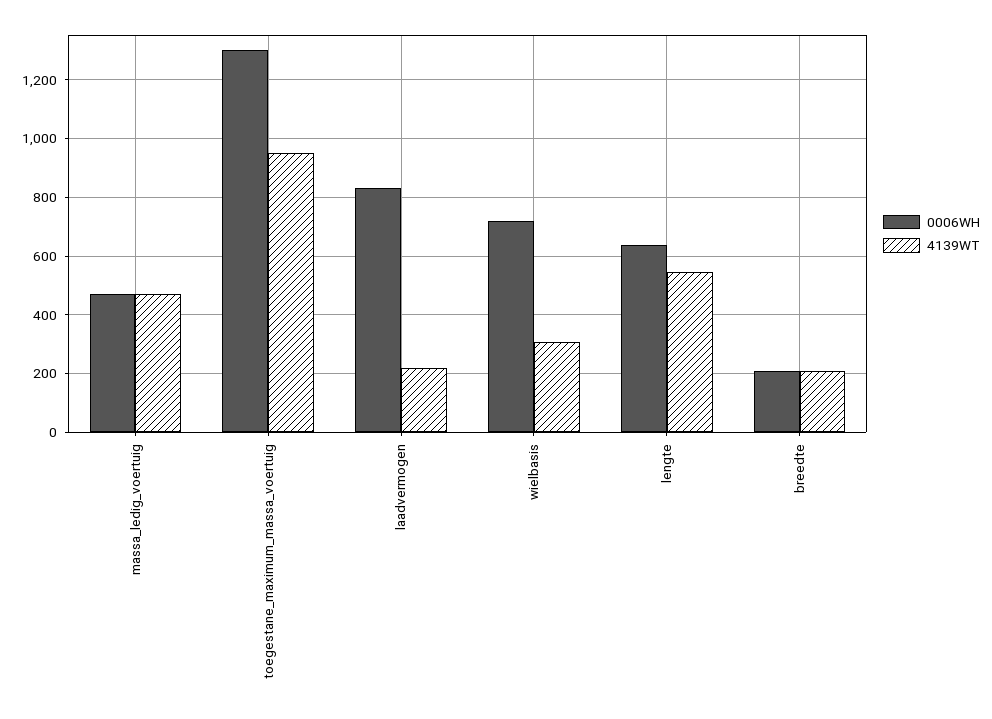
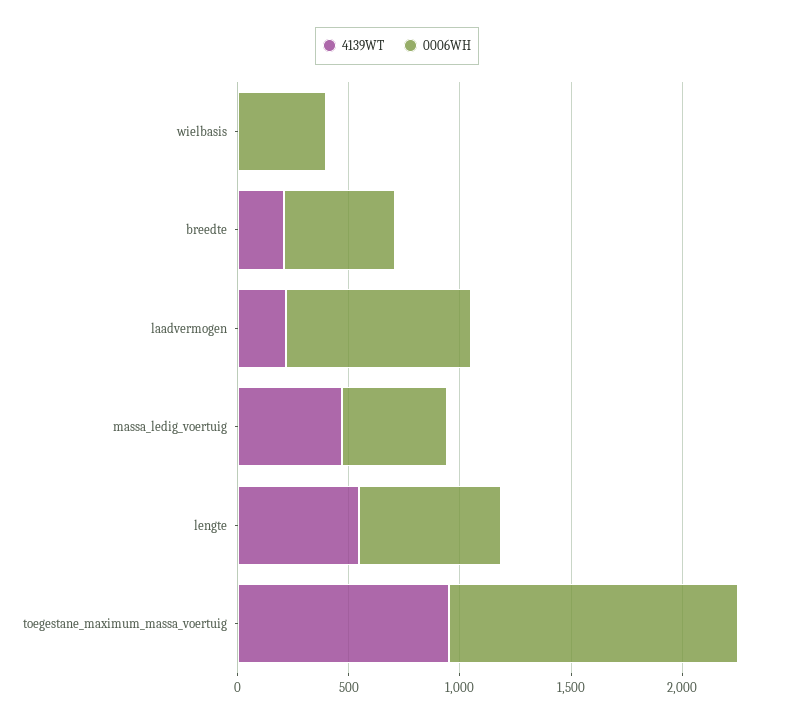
  {
    "0006WH": {
      "massa_ledig_voertuig": 475,
      "toegestane_maximum_massa_voertuig": 1300,
      "laadvermogen": 825,
-     "wielbasis": 725,
+     "wielbasis": 400,
      "lengte": 650,
-     "breedte": 200
+     "breedte": 500
    },
    "4139WT": {
      "massa_ledig_voertuig": 475,
      "toegestane_maximum_massa_voertuig": 950,
      "laadvermogen": 225,
-     "wielbasis": 300,
+     "wielbasis": 0,
      "lengte": 550,
      "breedte": 200
    }
  }

